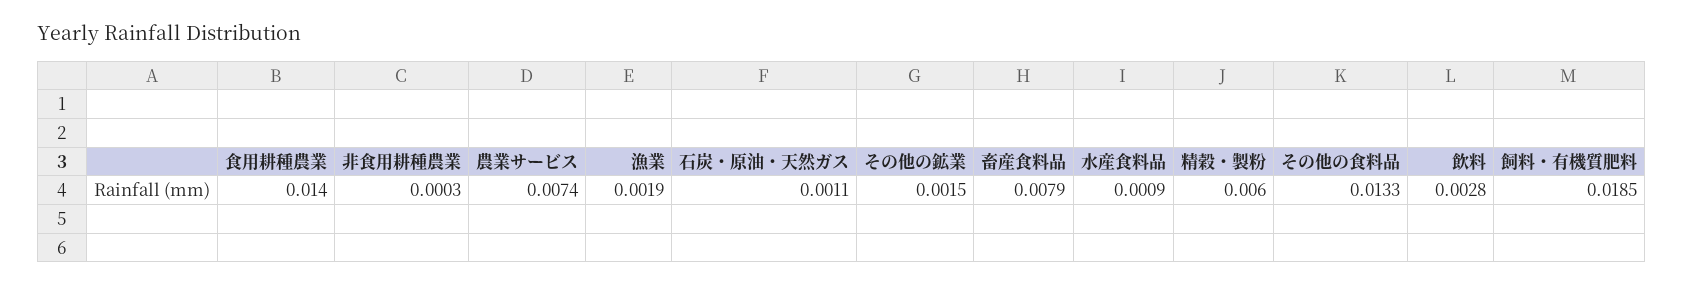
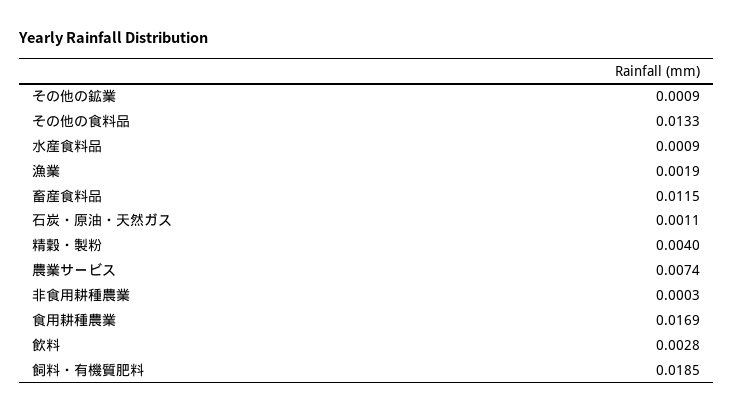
  {
-   "食用耕種農業": 0.014,
+   "食用耕種農業": 0.0169,
    "非食用耕種農業": 0.0003,
    "農業サービス": 0.0074,
    "漁業": 0.0019,
    "石炭・原油・天然ガス": 0.0011,
-   "その他の鉱業": 0.0015,
+   "その他の鉱業": 0.0009,
-   "畜産食料品": 0.0079,
+   "畜産食料品": 0.0115,
    "水産食料品": 0.0009,
-   "精穀・製粉": 0.006,
+   "精穀・製粉": 0.004,
    "その他の食料品": 0.0133,
    "飲料": 0.0028,
    "飼料・有機質肥料": 0.0185
  }

